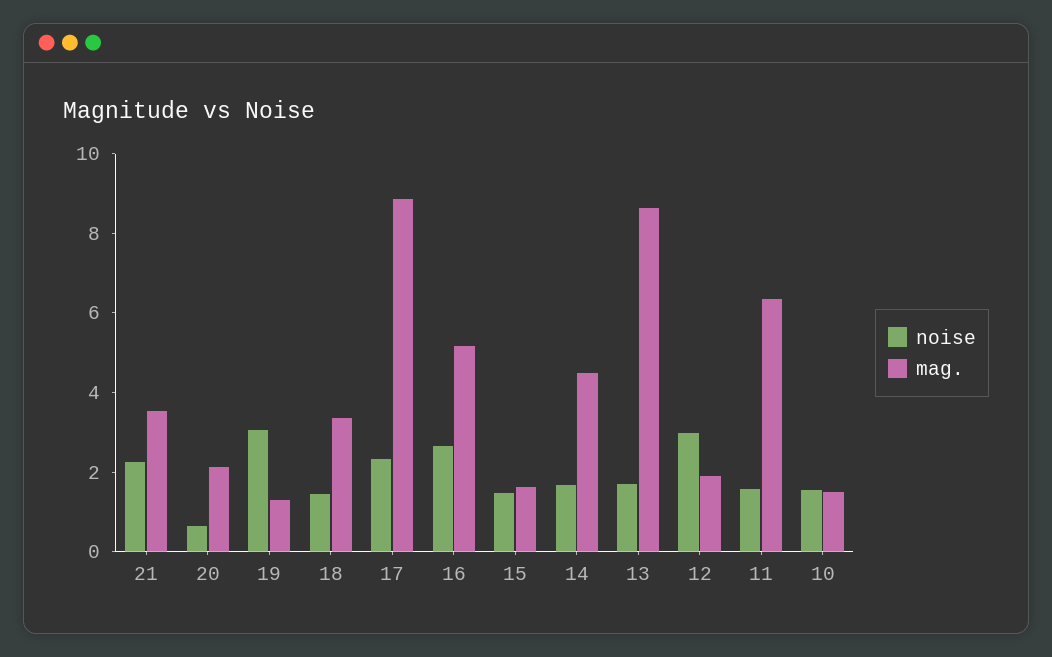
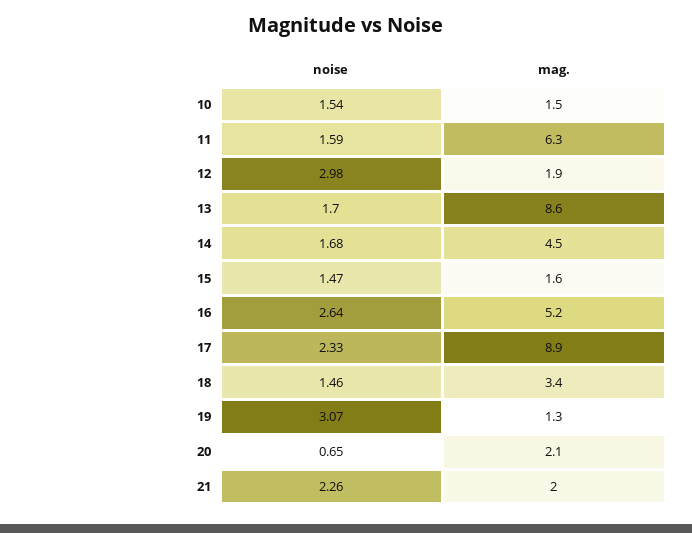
  {
    "noise": {
      "21": 2.26,
      "20": 0.65,
      "19": 3.07,
      "18": 1.46,
      "17": 2.33,
      "16": 2.64,
      "15": 1.47,
      "14": 1.68,
      "13": 1.7,
      "12": 2.98,
      "11": 1.59,
      "10": 1.54
    },
    "mag.": {
-     "21": 3.5,
+     "21": 2,
      "20": 2.1,
      "19": 1.3,
      "18": 3.4,
      "17": 8.9,
      "16": 5.2,
      "15": 1.6,
      "14": 4.5,
      "13": 8.6,
      "12": 1.9,
      "11": 6.3,
      "10": 1.5
    }
  }

